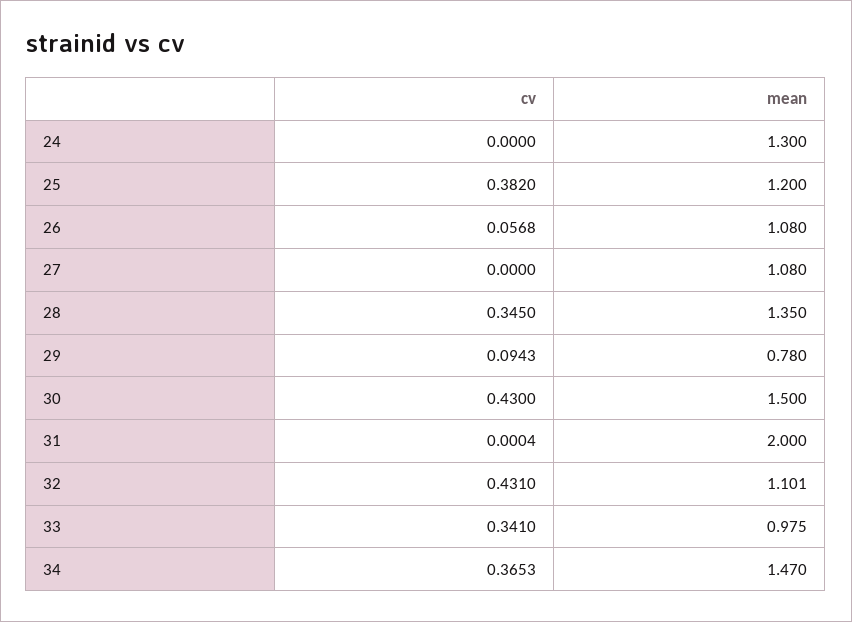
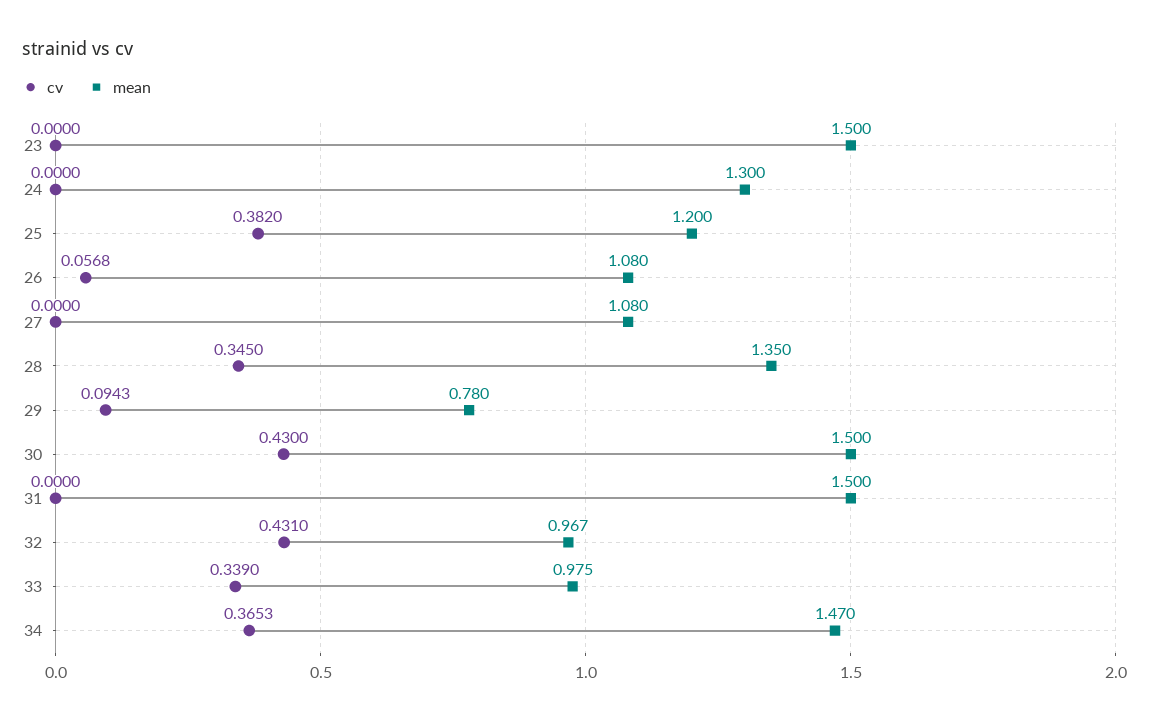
  {
    "cv": {
      "24": 0,
      "25": 0.382,
      "26": 0.0568,
      "27": 0,
      "28": 0.345,
      "29": 0.0943,
      "30": 0.43,
-     "31": 0.0004,
+     "31": 0,
      "32": 0.431,
-     "33": 0.341,
+     "33": 0.339,
-     "34": 0.3653
+     "34": 0.3653,
+     "23": 0
    },
    "mean": {
      "24": 1.3,
      "25": 1.2,
      "26": 1.08,
      "27": 1.08,
      "28": 1.35,
      "29": 0.78,
      "30": 1.5,
-     "31": 2,
+     "31": 1.5,
-     "32": 1.101,
+     "32": 0.967,
      "33": 0.975,
-     "34": 1.47
+     "34": 1.47,
+     "23": 1.5
    }
  }

